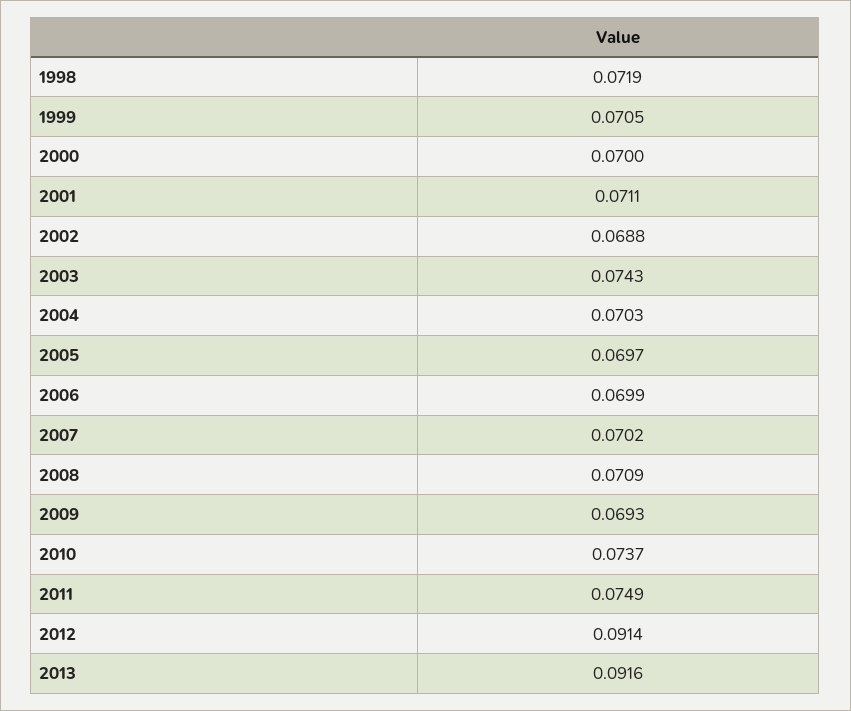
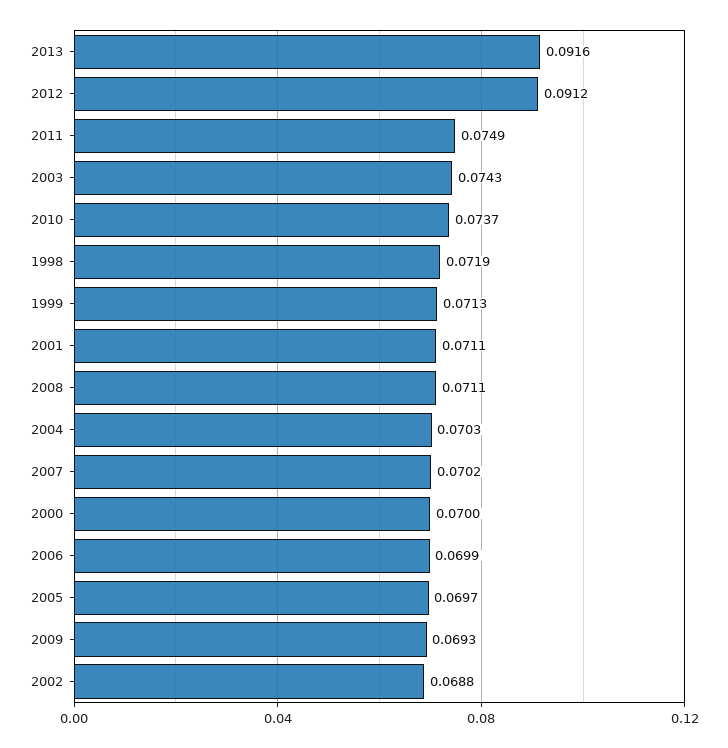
  {
    "1998": 0.0719,
-   "1999": 0.0705,
+   "1999": 0.0713,
    "2000": 0.07,
    "2001": 0.0711,
    "2002": 0.0688,
    "2003": 0.0743,
    "2004": 0.0703,
    "2005": 0.0697,
    "2006": 0.0699,
    "2007": 0.0702,
-   "2008": 0.0709,
+   "2008": 0.0711,
    "2009": 0.0693,
    "2010": 0.0737,
    "2011": 0.0749,
-   "2012": 0.0914,
+   "2012": 0.0912,
    "2013": 0.0916
  }

